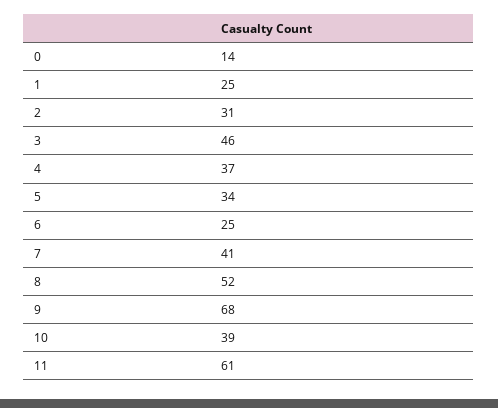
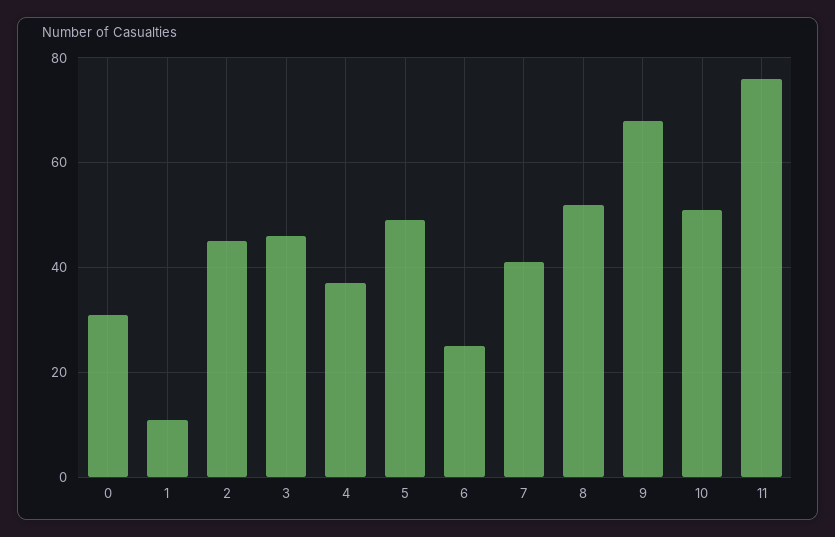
  {
-   "0": 14,
+   "0": 30,
-   "1": 25,
+   "1": 10,
-   "2": 31,
+   "2": 45,
    "3": 46,
    "4": 37,
-   "5": 34,
+   "5": 50,
    "6": 25,
    "7": 41,
    "8": 52,
    "9": 68,
-   "10": 39,
+   "10": 50,
-   "11": 61
+   "11": 75
  }

